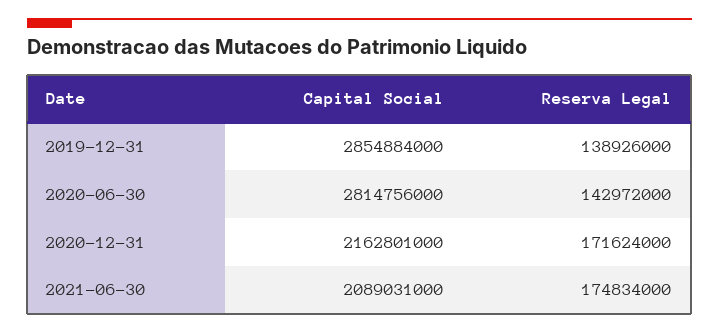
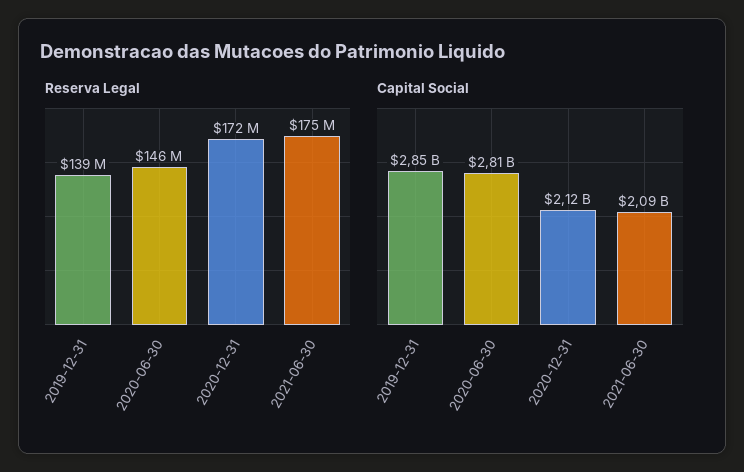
  {
    "Capital Social": {
      "2019-12-31": 2854884000,
      "2020-06-30": 2814756000,
-     "2020-12-31": 2162801000,
+     "2020-12-31": 2120000000,
      "2021-06-30": 2089031000
    },
    "Reserva Legal": {
      "2019-12-31": 138926000,
-     "2020-06-30": 142972000,
+     "2020-06-30": 146000000,
      "2020-12-31": 171624000,
      "2021-06-30": 174834000
    }
  }

